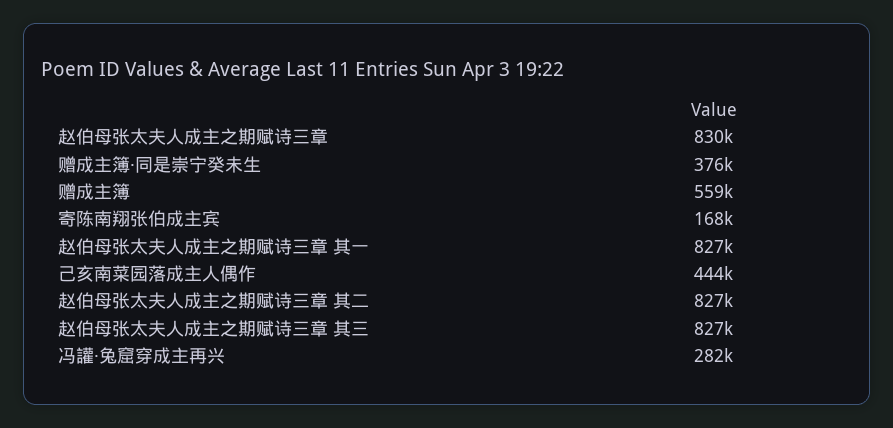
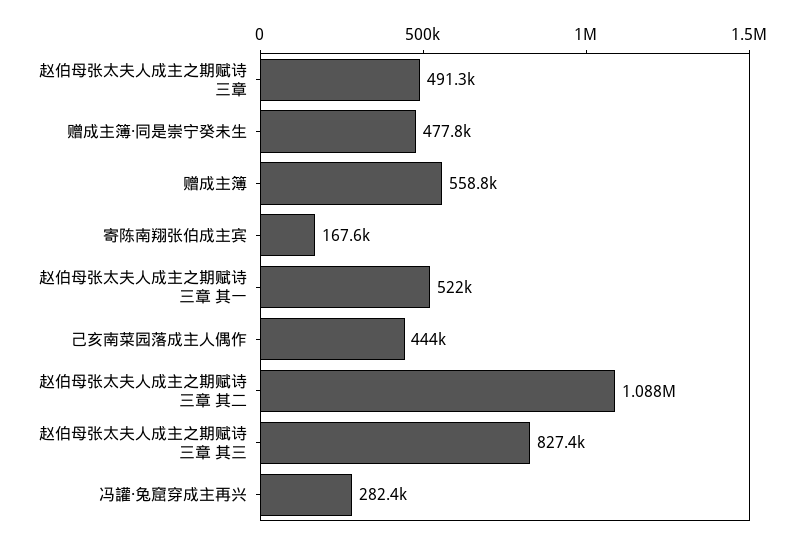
  {
-   "赵伯母张太夫人成主之期赋诗三章": 830000,
+   "赵伯母张太夫人成主之期赋诗三章": 491300,
-   "赠成主簿·同是崇宁癸未生": 376000,
+   "赠成主簿·同是崇宁癸未生": 477800,
    "赠成主簿": 558800,
    "寄陈南翔张伯成主宾": 167600,
-   "赵伯母张太夫人成主之期赋诗三章 其一": 827000,
+   "赵伯母张太夫人成主之期赋诗三章 其一": 522000,
    "己亥南菜园落成主人偶作": 444000,
-   "赵伯母张太夫人成主之期赋诗三章 其二": 827000,
+   "赵伯母张太夫人成主之期赋诗三章 其二": 1088000,
    "赵伯母张太夫人成主之期赋诗三章 其三": 827400,
    "冯讙·兔窟穿成主再兴": 282400
  }

